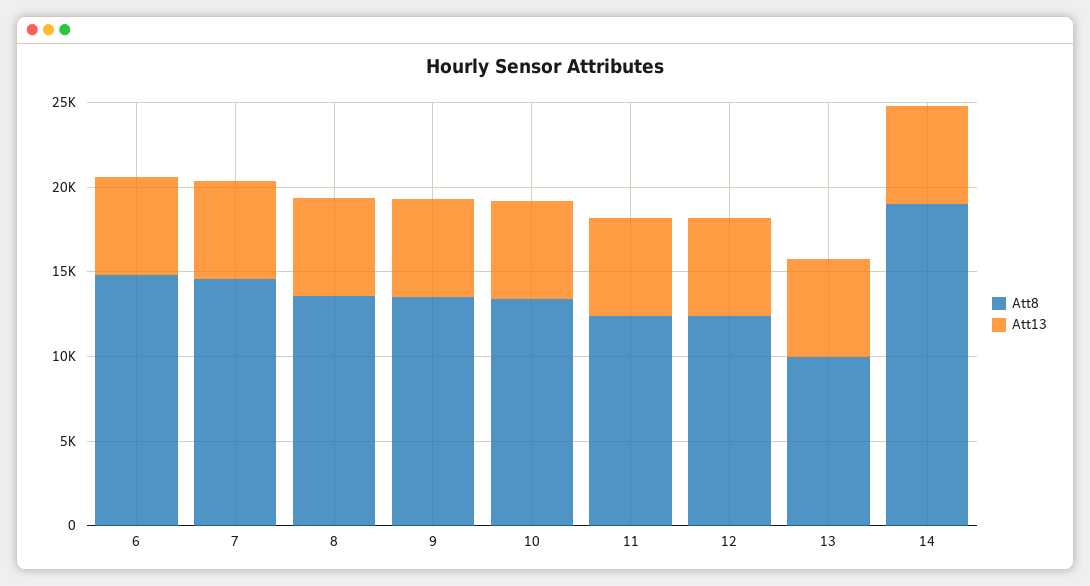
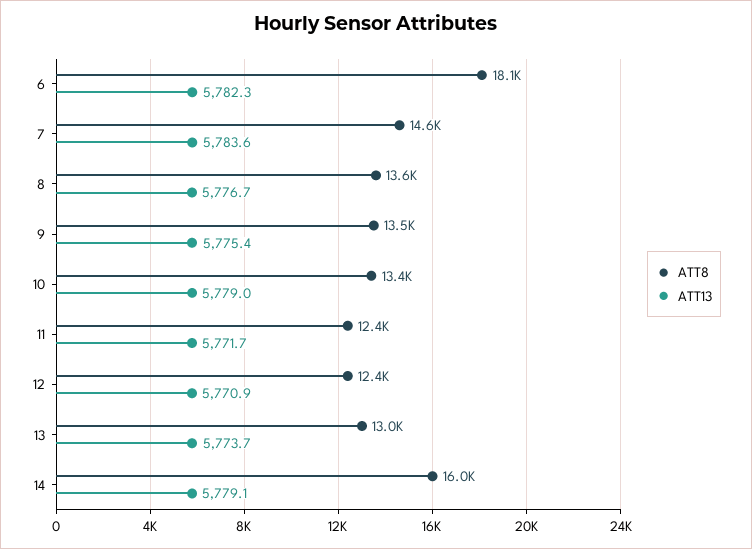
  {
    "Att8": {
-     "6": 15000,
+     "6": 18100,
      "7": 14600,
      "8": 13600,
      "9": 13500,
      "10": 13400,
      "11": 12400,
      "12": 12400,
-     "13": 10000,
+     "13": 13000,
-     "14": 19000
+     "14": 16000
    },
    "Att13": {
      "6": 5782.3,
      "7": 5783.6,
      "8": 5776.7,
      "9": 5775.4,
      "10": 5779,
      "11": 5771.7,
      "12": 5770.9,
      "13": 5773.7,
      "14": 5779.1
    }
  }

